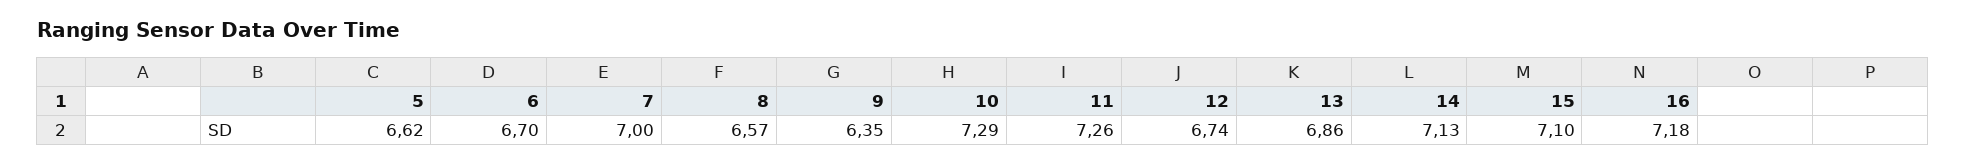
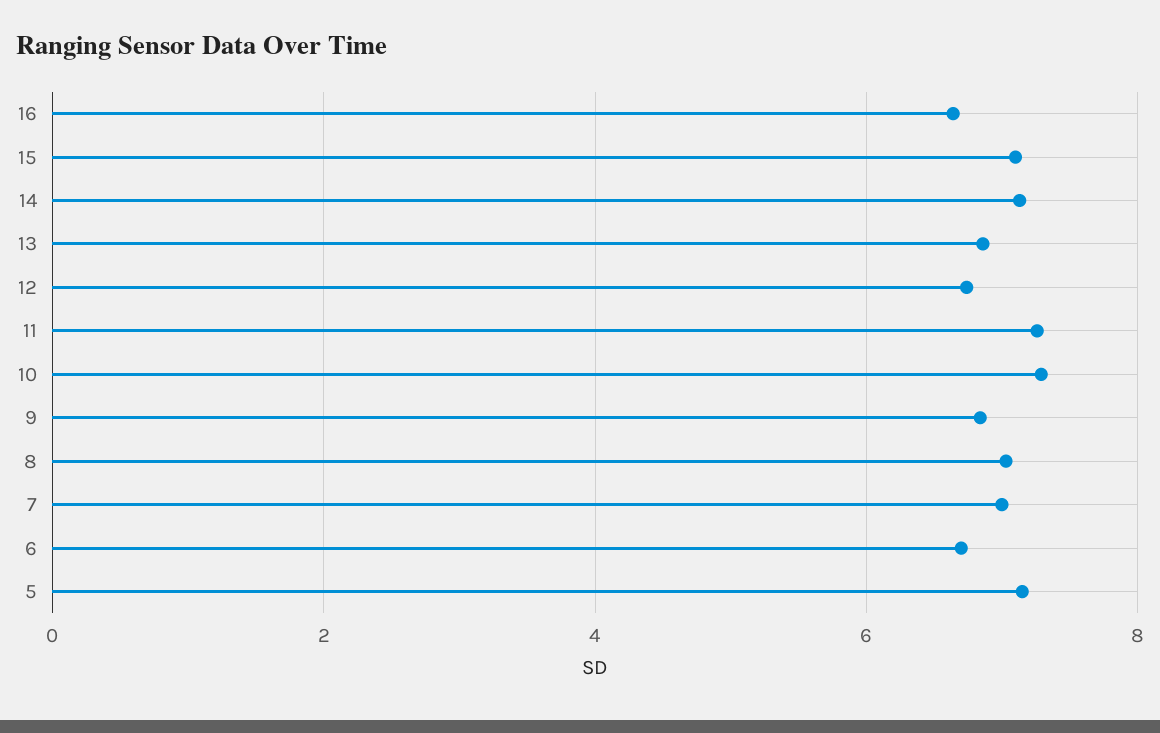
  {
-   "5": 6.62,
+   "5": 7.2,
    "6": 6.7,
    "7": 7,
-   "8": 6.57,
+   "8": 7,
-   "9": 6.35,
+   "9": 6.8,
    "10": 7.29,
    "11": 7.26,
    "12": 6.74,
    "13": 6.86,
    "14": 7.13,
    "15": 7.1,
-   "16": 7.18
+   "16": 6.6
  }

